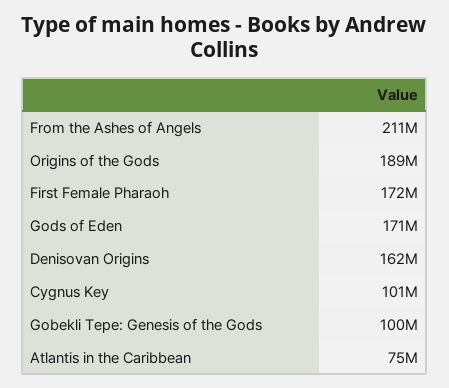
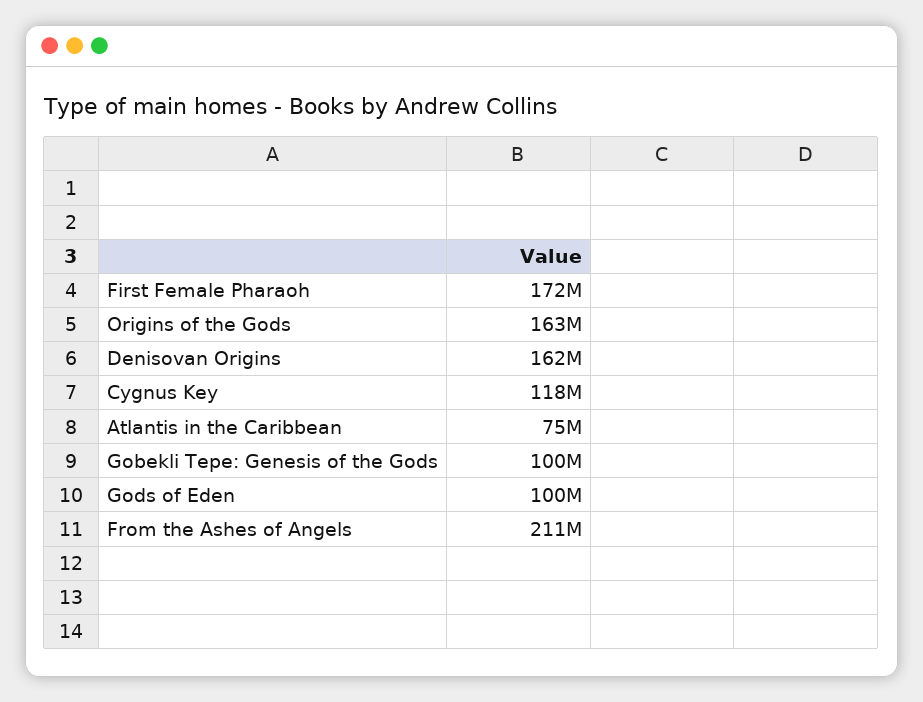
  {
    "From the Ashes of Angels": 211000000,
-   "Origins of the Gods": 189000000,
+   "Origins of the Gods": 163000000,
    "First Female Pharaoh": 172000000,
-   "Gods of Eden": 171000000,
+   "Gods of Eden": 100000000,
    "Denisovan Origins": 162000000,
-   "Cygnus Key": 101000000,
+   "Cygnus Key": 118000000,
    "Gobekli Tepe: Genesis of the Gods": 100000000,
    "Atlantis in the Caribbean": 75000000
  }

